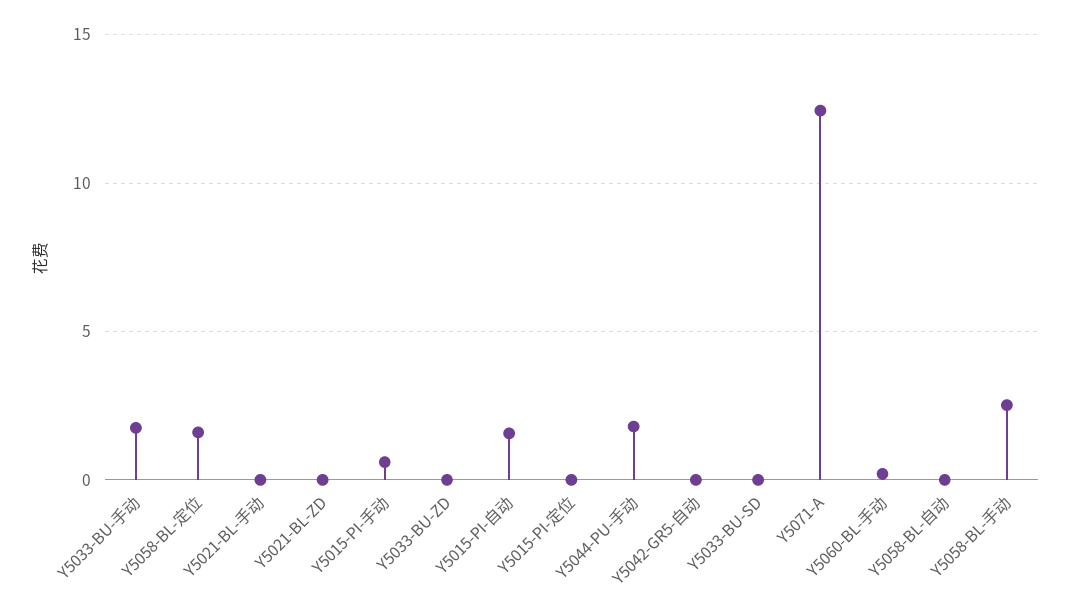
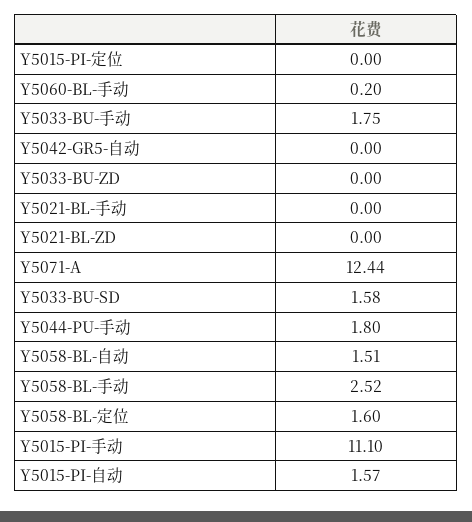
  {
    "Y5033-BU-手动": 1.75,
    "Y5058-BL-定位": 1.6,
    "Y5021-BL-手动": 0,
    "Y5021-BL-ZD": 0,
-   "Y5015-PI-手动": 0.5,
+   "Y5015-PI-手动": 11.1,
    "Y5033-BU-ZD": 0,
    "Y5015-PI-自动": 1.57,
    "Y5015-PI-定位": 0,
    "Y5044-PU-手动": 1.8,
    "Y5042-GR5-自动": 0,
-   "Y5033-BU-SD": 0,
+   "Y5033-BU-SD": 1.58,
    "Y5071-A": 12.44,
    "Y5060-BL-手动": 0.2,
-   "Y5058-BL-自动": 0,
+   "Y5058-BL-自动": 1.51,
    "Y5058-BL-手动": 2.52
  }

